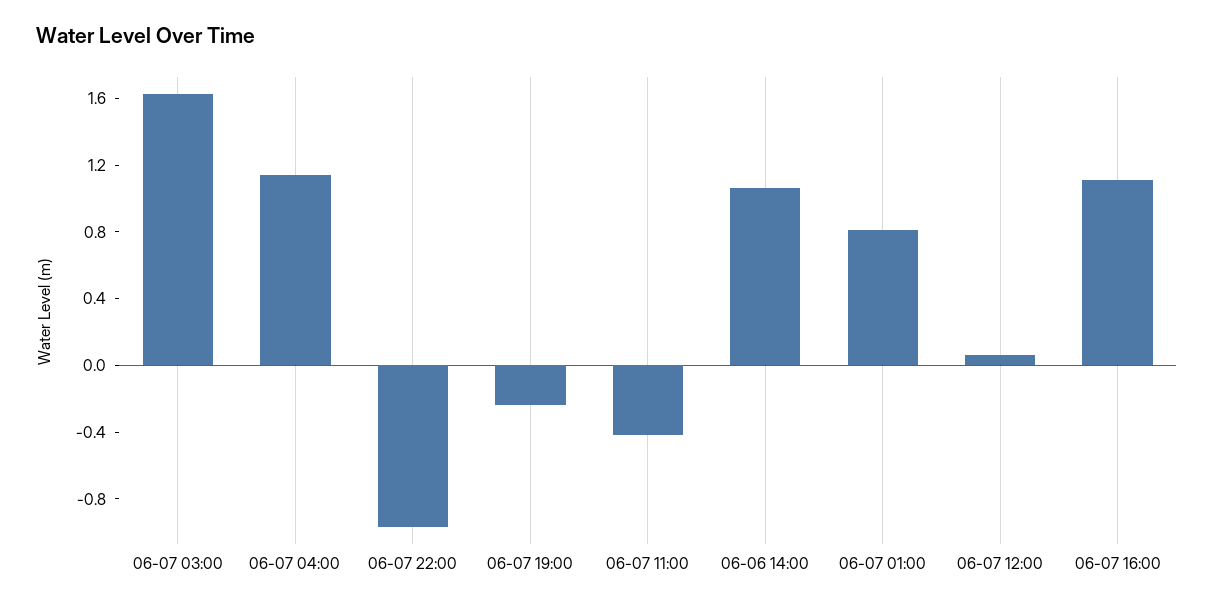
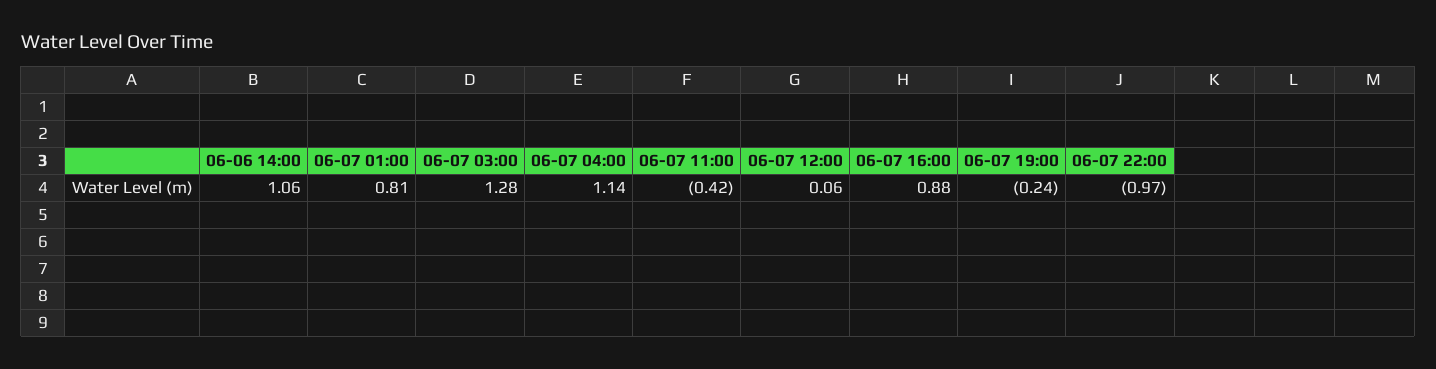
  {
-   "06-07 03:00": 1.6,
+   "06-07 03:00": 1.28,
    "06-07 04:00": 1.14,
    "06-07 22:00": -0.97,
    "06-07 19:00": -0.24,
    "06-07 11:00": -0.42,
    "06-06 14:00": 1.06,
    "06-07 01:00": 0.81,
    "06-07 12:00": 0.06,
-   "06-07 16:00": 1.1
+   "06-07 16:00": 0.88
  }

